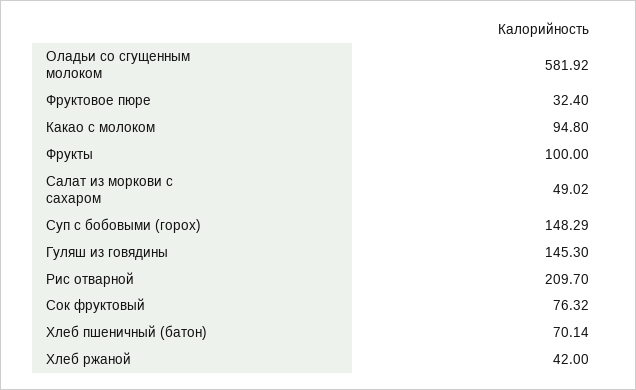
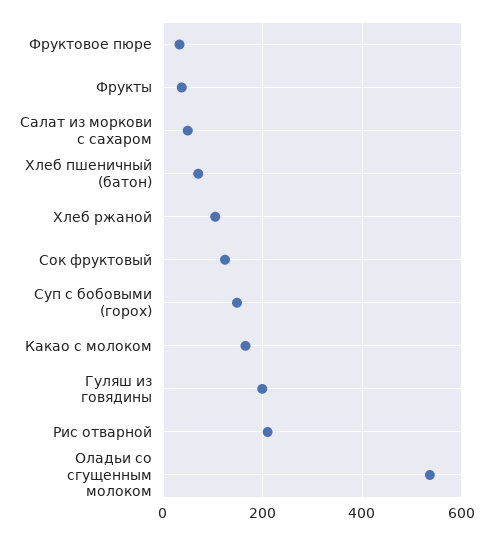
  {
-   "Оладьи со сгущенным молоком": 581.92,
+   "Оладьи со сгущенным молоком": 540,
    "Фруктовое пюре": 32.4,
-   "Какао с молоком": 94.8,
+   "Какао с молоком": 160,
-   "Фрукты": 100,
+   "Фрукты": 40,
    "Салат из моркови с сахаром": 49.02,
    "Суп с бобовыми (горох)": 148.29,
-   "Гуляш из говядины": 145.3,
+   "Гуляш из говядины": 200,
    "Рис отварной": 209.7,
-   "Сок фруктовый": 76.32,
+   "Сок фруктовый": 120,
    "Хлеб пшеничный (батон)": 70.14,
-   "Хлеб ржаной": 42
+   "Хлеб ржаной": 100
  }

